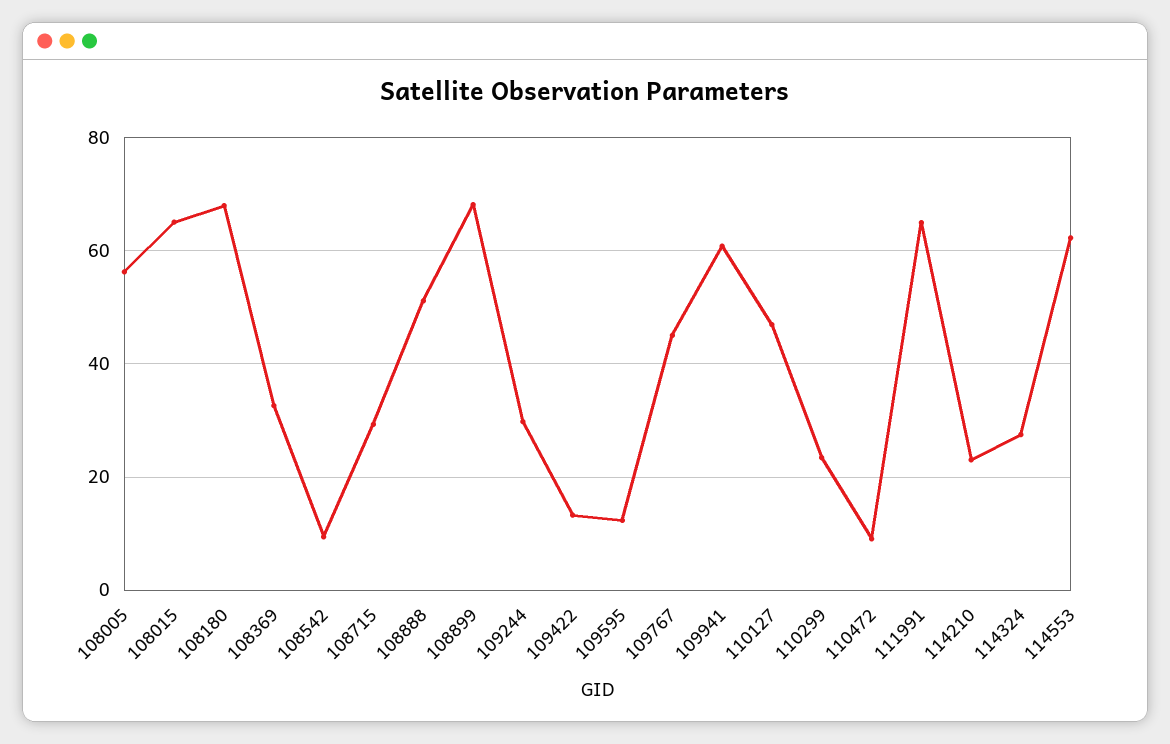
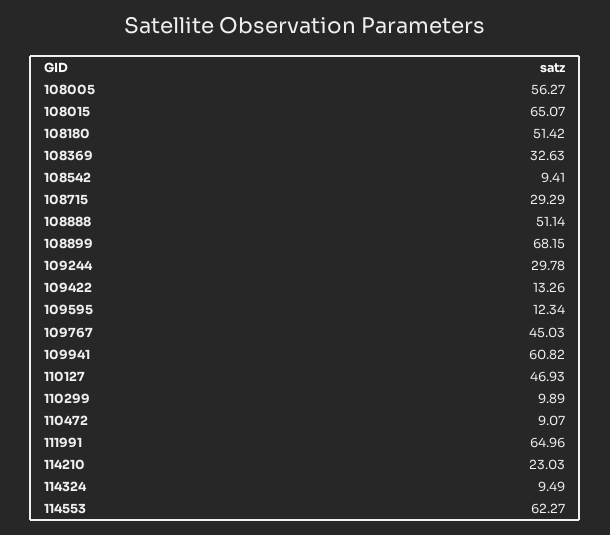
  {
    "108005": 56.27,
    "108015": 65.07,
-   "108180": 68,
+   "108180": 51.42,
    "108369": 32.63,
    "108542": 9.41,
    "108715": 29.29,
    "108888": 51.14,
    "108899": 68.15,
    "109244": 29.78,
    "109422": 13.26,
    "109595": 12.34,
    "109767": 45.03,
    "109941": 60.82,
    "110127": 46.93,
-   "110299": 24,
+   "110299": 9.89,
    "110472": 9.07,
    "111991": 64.96,
    "114210": 23.03,
-   "114324": 28,
+   "114324": 9.49,
    "114553": 62.27
  }

